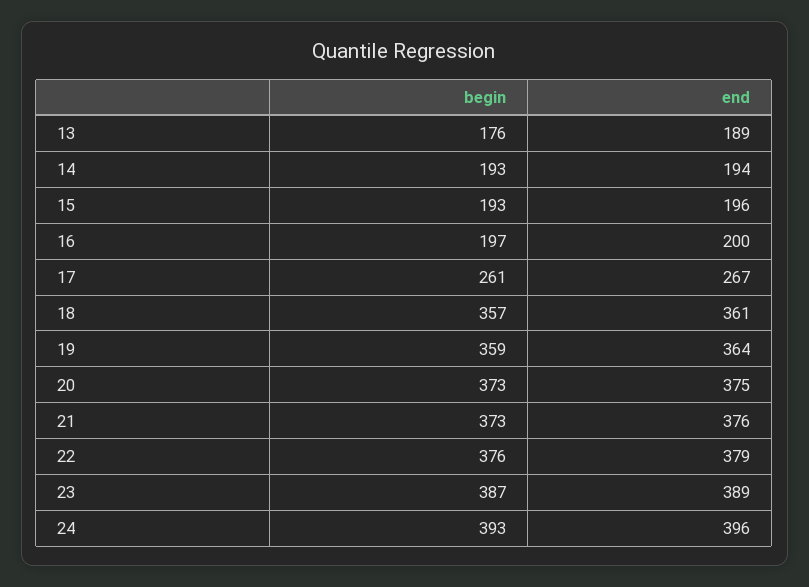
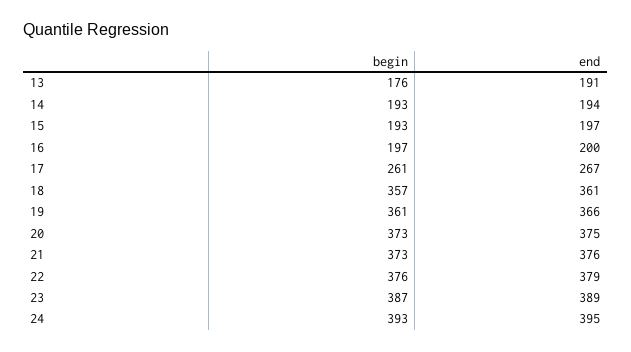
  {
    "begin": {
      "13": 176,
      "14": 193,
      "15": 193,
      "16": 197,
      "17": 261,
      "18": 357,
-     "19": 359,
+     "19": 361,
      "20": 373,
      "21": 373,
      "22": 376,
      "23": 387,
      "24": 393
    },
    "end": {
-     "13": 189,
+     "13": 191,
      "14": 194,
-     "15": 196,
+     "15": 197,
      "16": 200,
      "17": 267,
      "18": 361,
-     "19": 364,
+     "19": 366,
      "20": 375,
      "21": 376,
      "22": 379,
      "23": 389,
-     "24": 396
+     "24": 395
    }
  }

